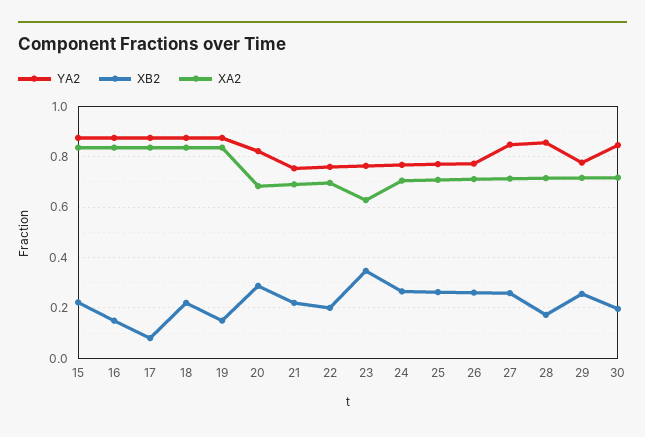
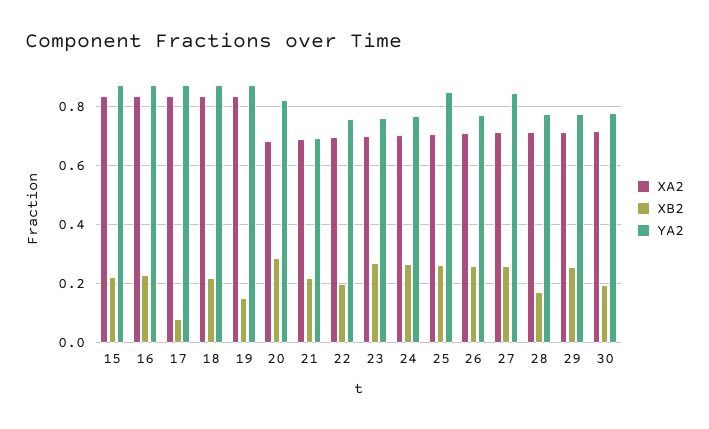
  {
    "YA2": {
      "15": 0.875,
      "16": 0.875,
      "17": 0.875,
      "18": 0.875,
      "19": 0.875,
      "20": 0.825,
-     "21": 0.75,
+     "21": 0.7,
      "22": 0.75,
      "23": 0.775,
      "24": 0.775,
-     "25": 0.775,
+     "25": 0.85,
      "26": 0.775,
      "27": 0.85,
-     "28": 0.85,
+     "28": 0.775,
      "29": 0.775,
-     "30": 0.85
+     "30": 0.775
    },
    "XB2": {
      "15": 0.225,
-     "16": 0.15,
+     "16": 0.225,
      "17": 0.075,
      "18": 0.225,
      "19": 0.15,
      "20": 0.3,
      "21": 0.225,
      "22": 0.2,
-     "23": 0.35,
+     "23": 0.275,
      "24": 0.275,
      "25": 0.275,
      "26": 0.25,
      "27": 0.25,
      "28": 0.175,
      "29": 0.25,
      "30": 0.2
    },
    "XA2": {
      "15": 0.825,
      "16": 0.825,
      "17": 0.825,
      "18": 0.825,
      "19": 0.825,
      "20": 0.675,
      "21": 0.7,
      "22": 0.7,
-     "23": 0.625,
+     "23": 0.7,
      "24": 0.7,
      "25": 0.7,
      "26": 0.7,
      "27": 0.725,
      "28": 0.725,
      "29": 0.725,
      "30": 0.725
    }
  }

